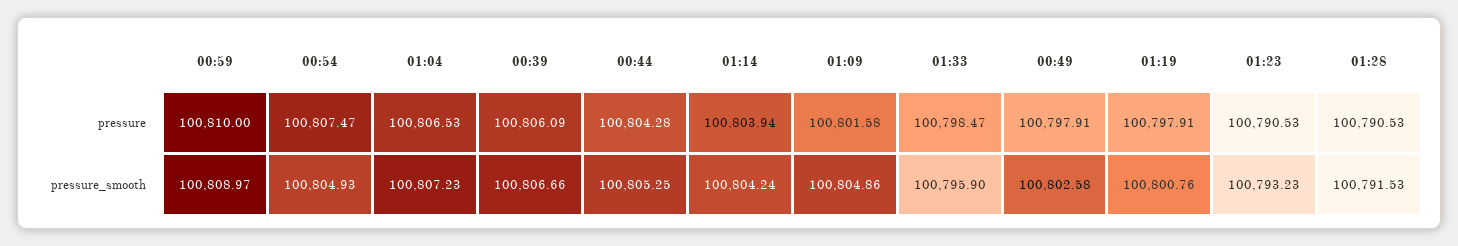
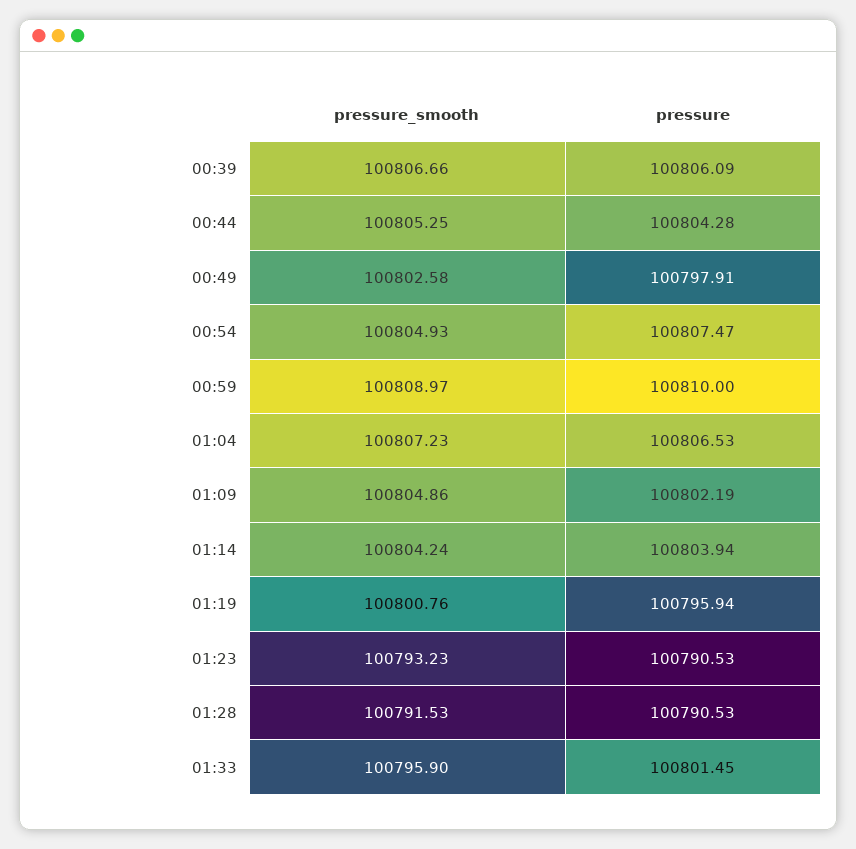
  {
    "00:59": {
      "pressure": 100810,
      "pressure_smooth": 100808.97
    },
    "00:54": {
      "pressure": 100807.47,
      "pressure_smooth": 100804.93
    },
    "01:04": {
      "pressure": 100806.53,
      "pressure_smooth": 100807.23
    },
    "00:39": {
      "pressure": 100806.09,
      "pressure_smooth": 100806.66
    },
    "00:44": {
      "pressure": 100804.28,
      "pressure_smooth": 100805.25
    },
    "01:14": {
      "pressure": 100803.94,
      "pressure_smooth": 100804.24
    },
    "01:09": {
-     "pressure": 100801.58,
+     "pressure": 100802.19,
      "pressure_smooth": 100804.86
    },
    "01:33": {
-     "pressure": 100798.47,
+     "pressure": 100801.45,
      "pressure_smooth": 100795.9
    },
    "00:49": {
      "pressure": 100797.91,
      "pressure_smooth": 100802.58
    },
    "01:19": {
-     "pressure": 100797.91,
+     "pressure": 100795.94,
      "pressure_smooth": 100800.76
    },
    "01:23": {
      "pressure": 100790.53,
      "pressure_smooth": 100793.23
    },
    "01:28": {
      "pressure": 100790.53,
      "pressure_smooth": 100791.53
    }
  }

